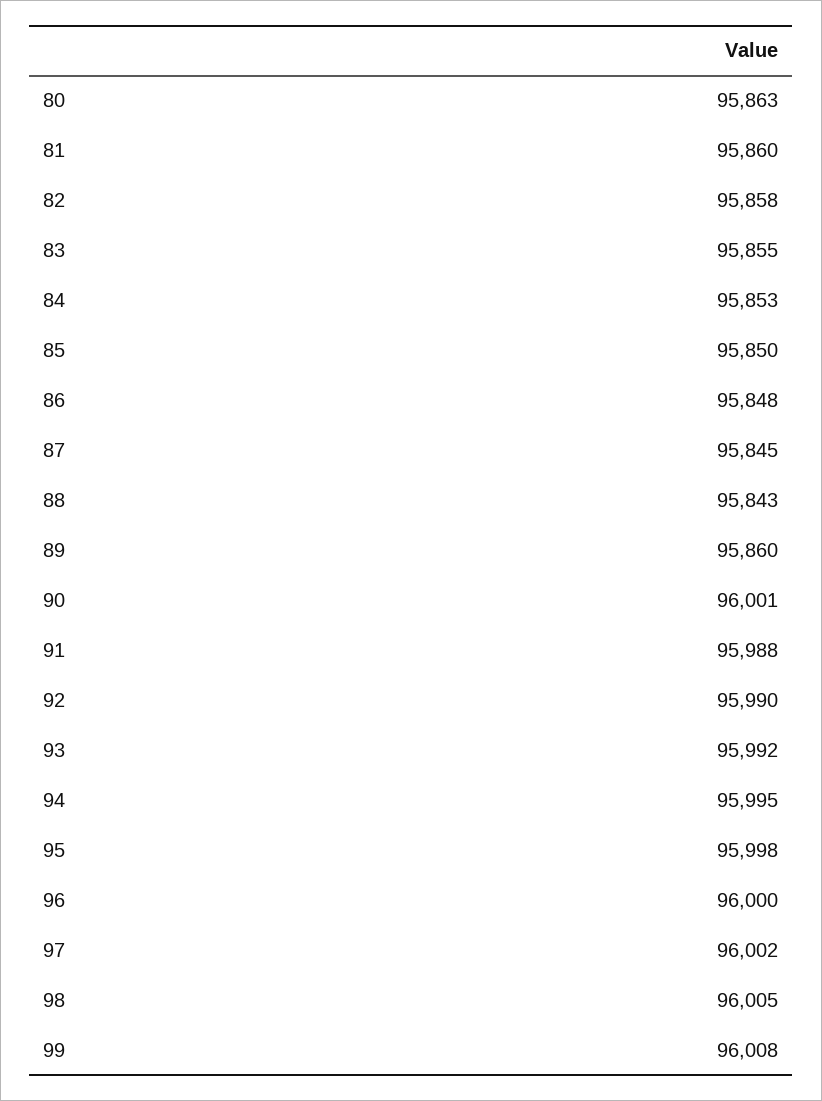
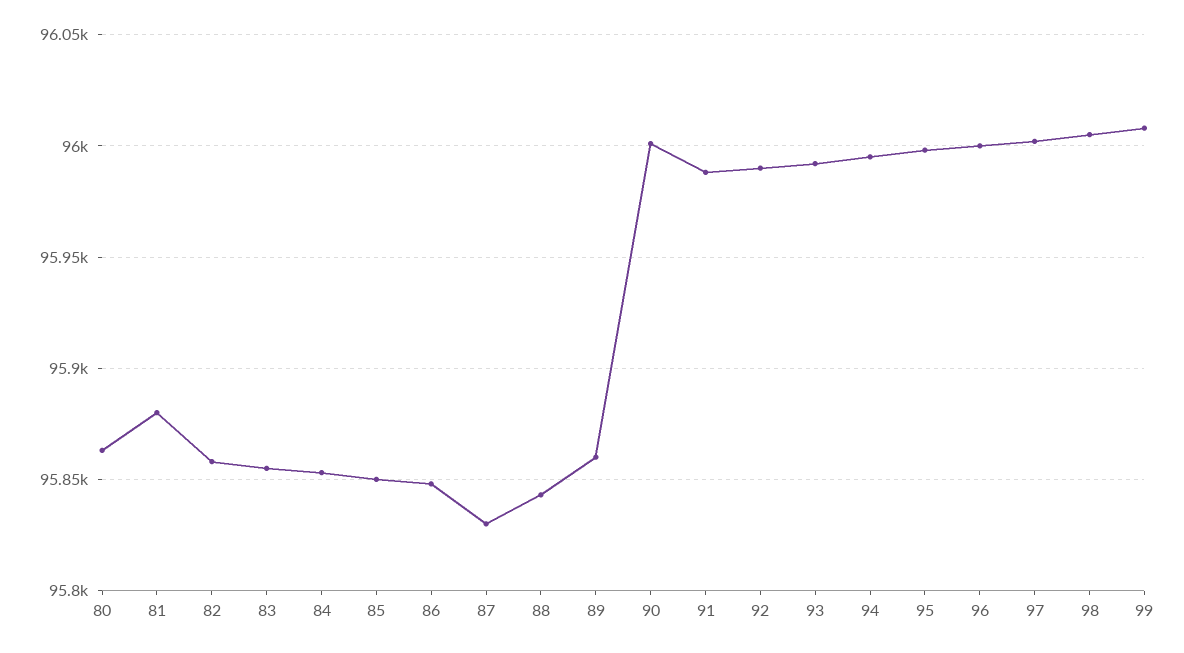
  {
    "80": 95863,
-   "81": 95860,
+   "81": 95880,
    "82": 95858,
    "83": 95855,
    "84": 95853,
    "85": 95850,
    "86": 95848,
-   "87": 95845,
+   "87": 95830,
    "88": 95843,
    "89": 95860,
    "90": 96001,
    "91": 95988,
    "92": 95990,
    "93": 95992,
    "94": 95995,
    "95": 95998,
    "96": 96000,
    "97": 96002,
    "98": 96005,
    "99": 96008
  }

